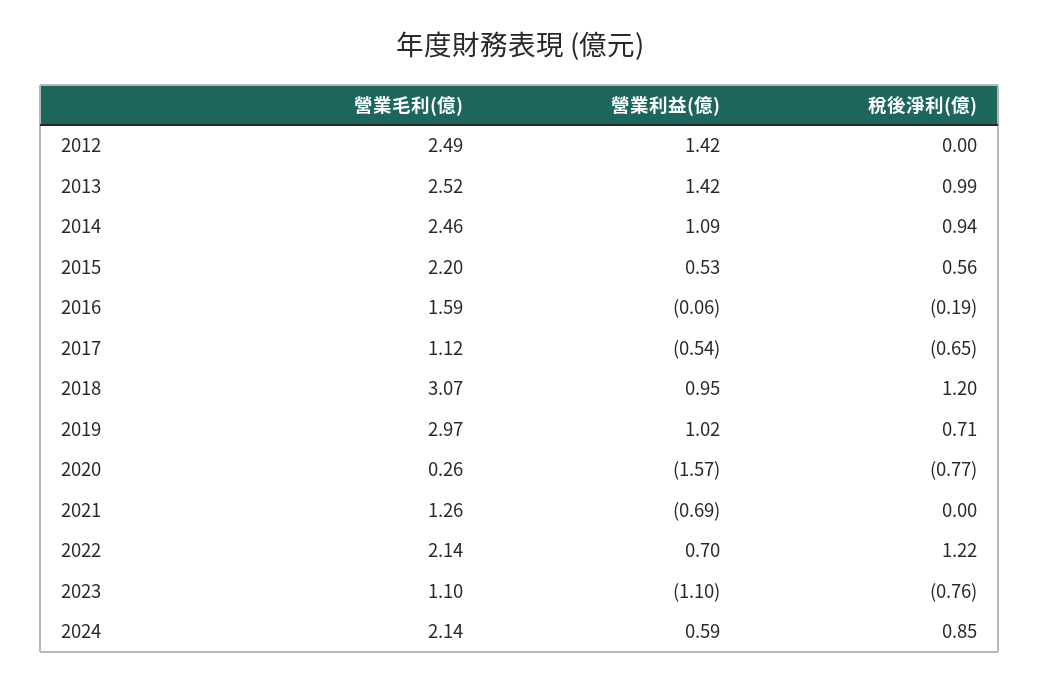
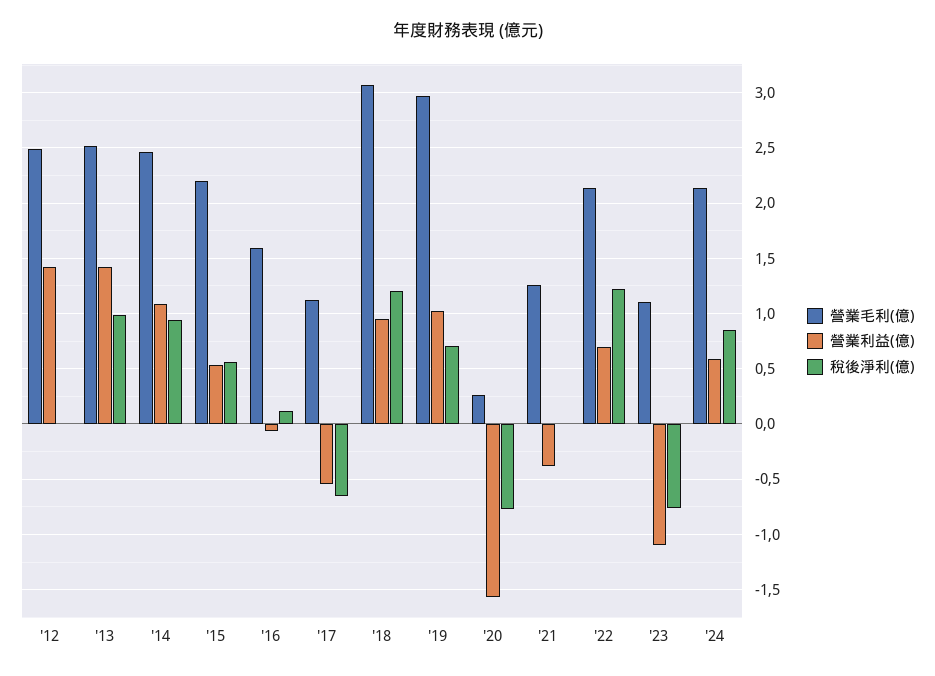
  {
    "營業毛利(億)": {
      "2012": 2.49,
      "2013": 2.52,
      "2014": 2.46,
      "2015": 2.2,
      "2016": 1.59,
      "2017": 1.12,
      "2018": 3.07,
      "2019": 2.97,
      "2020": 0.26,
      "2021": 1.26,
      "2022": 2.14,
      "2023": 1.1,
      "2024": 2.14
    },
    "營業利益(億)": {
      "2012": 1.42,
      "2013": 1.42,
      "2014": 1.09,
      "2015": 0.53,
      "2016": -0.06,
      "2017": -0.54,
      "2018": 0.95,
      "2019": 1.02,
      "2020": -1.57,
-     "2021": -0.69,
+     "2021": -0.4,
      "2022": 0.7,
      "2023": -1.1,
      "2024": 0.59
    },
    "稅後淨利(億)": {
      "2012": 0,
      "2013": 0.99,
      "2014": 0.94,
      "2015": 0.56,
-     "2016": -0.19,
+     "2016": 0.1,
      "2017": -0.65,
      "2018": 1.2,
      "2019": 0.71,
      "2020": -0.77,
      "2021": 0,
      "2022": 1.22,
      "2023": -0.76,
      "2024": 0.85
    }
  }

